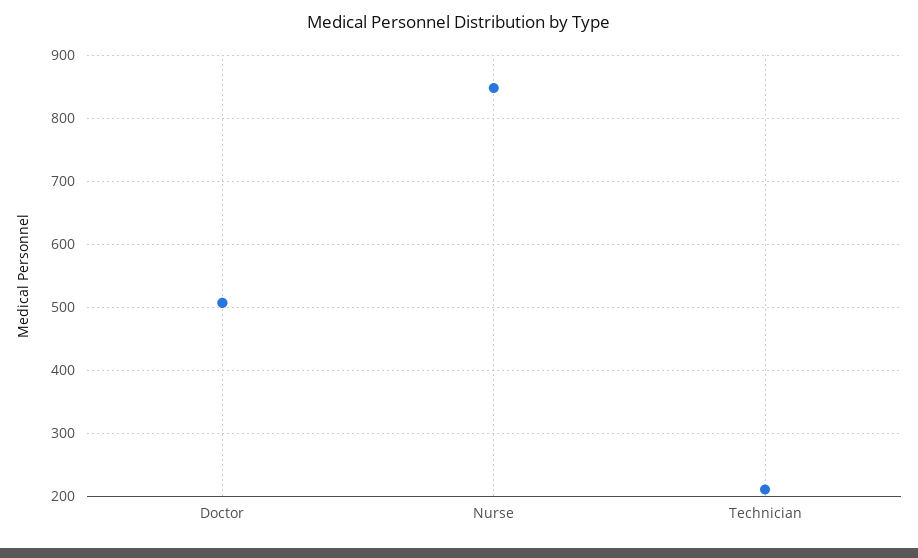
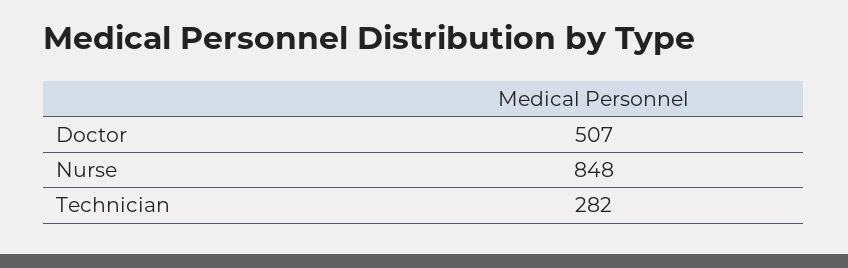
  {
    "Doctor": 507,
    "Nurse": 848,
-   "Technician": 210
+   "Technician": 282
  }

